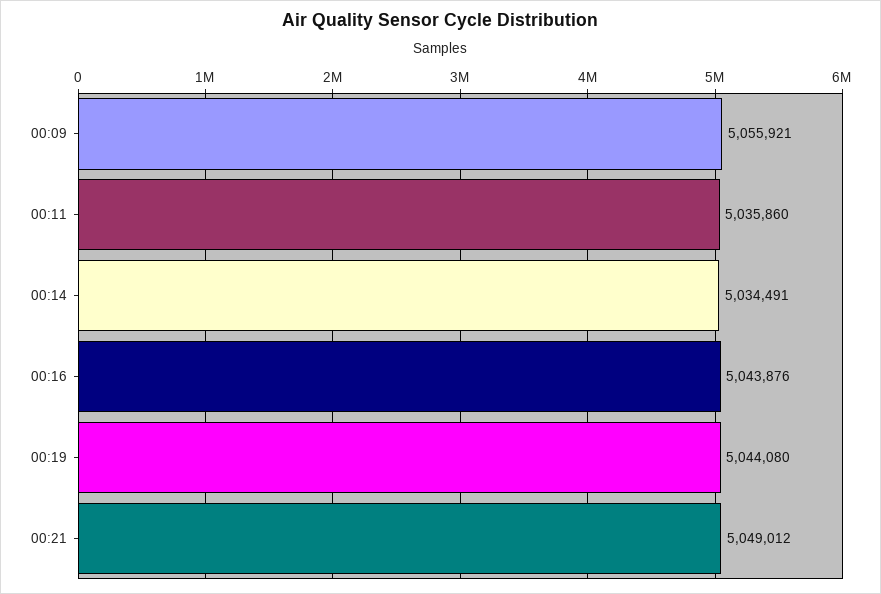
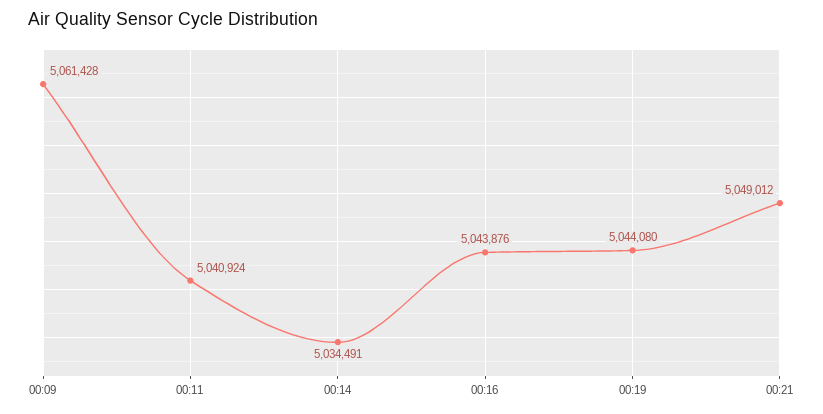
  {
-   "00:09": 5055921,
+   "00:09": 5061428,
-   "00:11": 5035860,
+   "00:11": 5040924,
    "00:14": 5034491,
    "00:16": 5043876,
    "00:19": 5044080,
    "00:21": 5049012
  }

